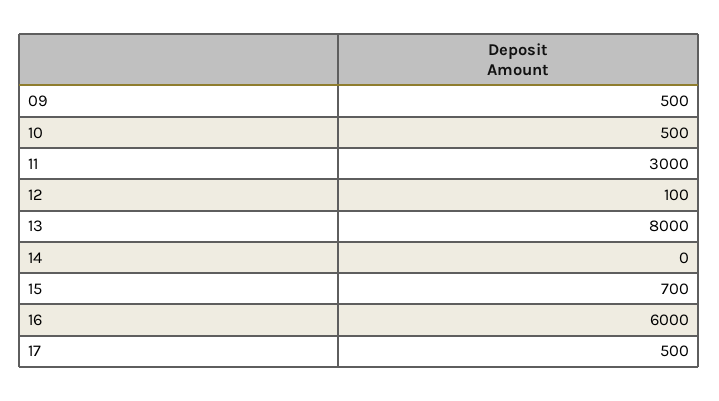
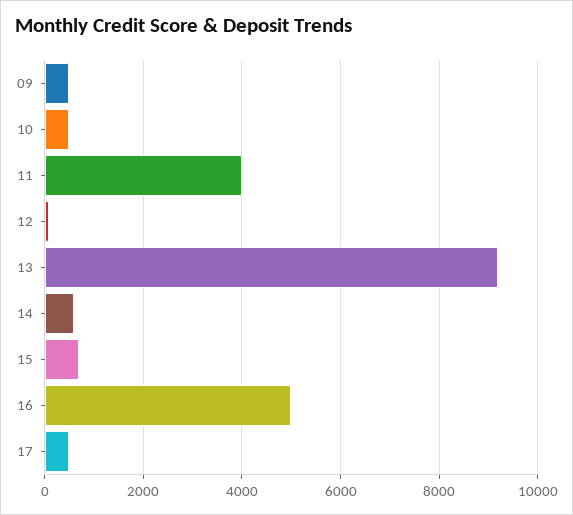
  {
    "09": 500,
    "10": 500,
-   "11": 3000,
+   "11": 4000,
    "12": 100,
-   "13": 8000,
+   "13": 9200,
-   "14": 0,
+   "14": 600,
    "15": 700,
-   "16": 6000,
+   "16": 5000,
    "17": 500
  }

